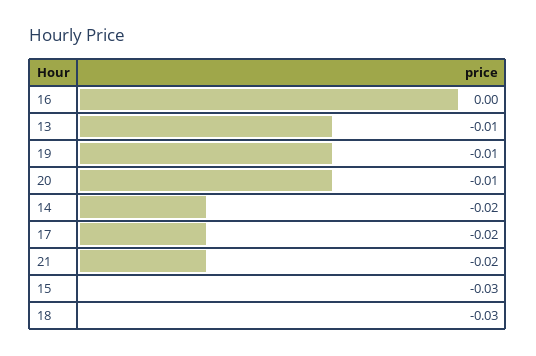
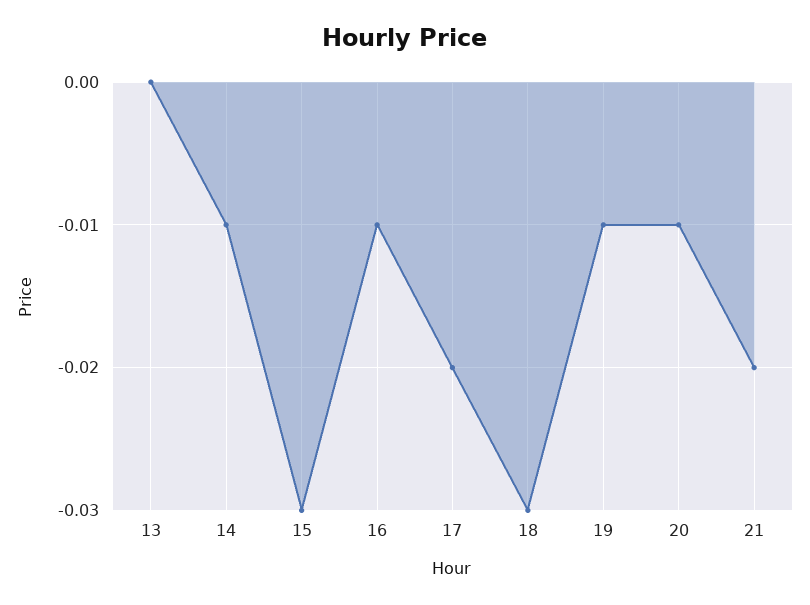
  {
-   "16": 0,
+   "16": -0.01,
-   "13": -0.01,
+   "13": 0,
    "19": -0.01,
    "20": -0.01,
-   "14": -0.02,
+   "14": -0.01,
    "17": -0.02,
    "21": -0.02,
    "15": -0.03,
    "18": -0.03
  }

